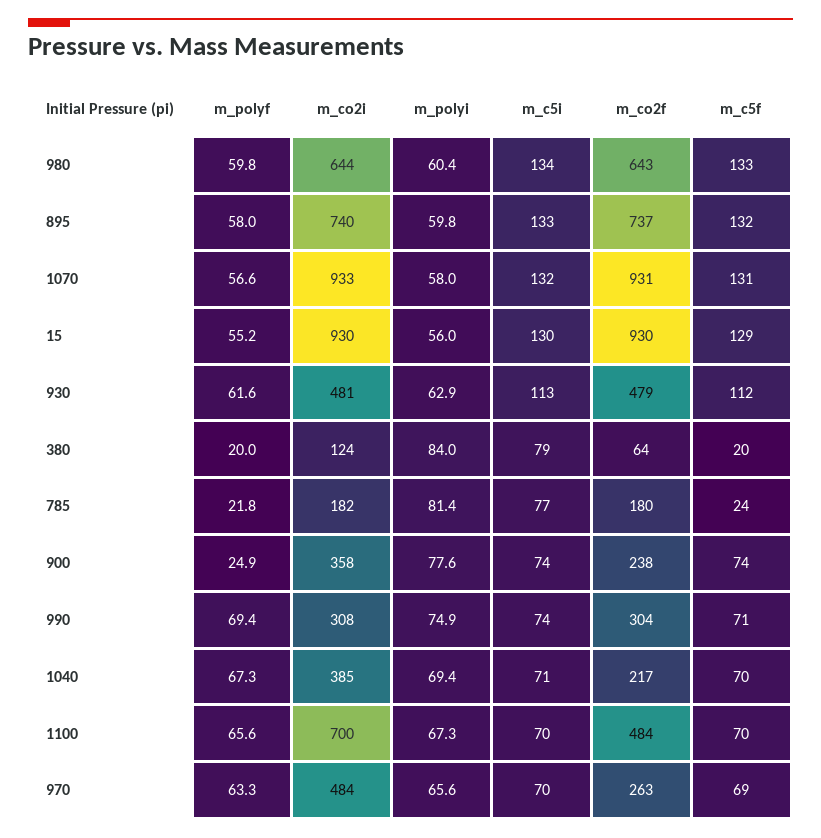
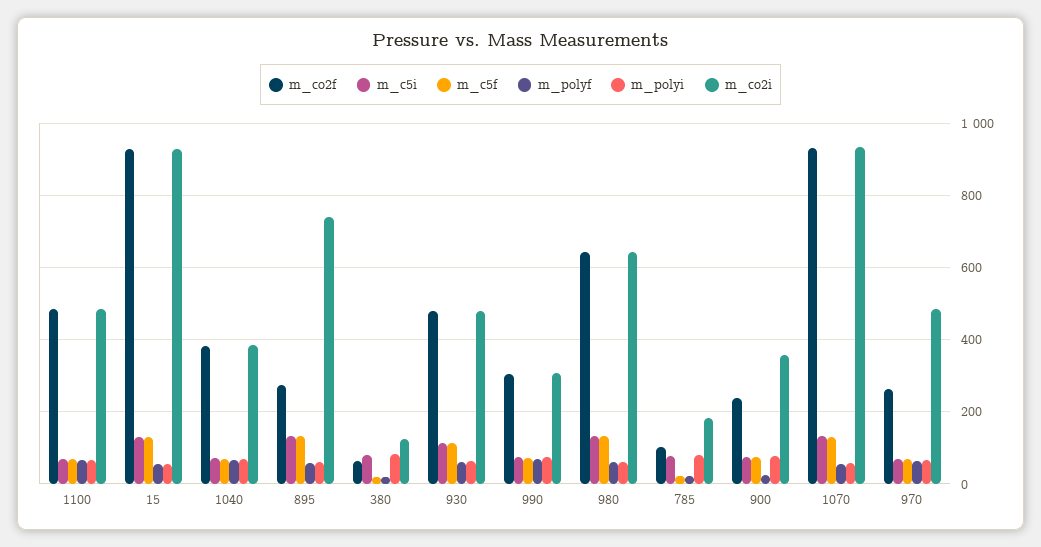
  {
    "m_polyf": {
      "980": 59.8,
      "895": 58,
      "1070": 56.6,
      "15": 55.2,
      "930": 61.6,
      "380": 20,
      "785": 21.8,
      "900": 24.9,
      "990": 69.4,
      "1040": 67.3,
      "1100": 65.6,
      "970": 63.3
    },
    "m_co2i": {
      "980": 644,
      "895": 740,
      "1070": 933,
      "15": 930,
      "930": 481,
      "380": 124,
      "785": 182,
      "900": 358,
      "990": 308,
      "1040": 385,
-     "1100": 700,
+     "1100": 480,
      "970": 484
    },
    "m_polyi": {
      "980": 60.4,
      "895": 59.8,
      "1070": 58,
      "15": 56,
      "930": 62.9,
      "380": 84,
      "785": 81.4,
      "900": 77.6,
      "990": 74.9,
      "1040": 69.4,
      "1100": 67.3,
      "970": 65.6
    },
    "m_c5i": {
      "980": 134,
      "895": 133,
      "1070": 132,
      "15": 130,
      "930": 113,
      "380": 79,
      "785": 77,
      "900": 74,
      "990": 74,
      "1040": 71,
      "1100": 70,
      "970": 70
    },
    "m_co2f": {
      "980": 643,
-     "895": 737,
+     "895": 280,
      "1070": 931,
      "15": 930,
      "930": 479,
      "380": 64,
-     "785": 180,
+     "785": 100,
      "900": 238,
      "990": 304,
-     "1040": 217,
+     "1040": 380,
      "1100": 484,
      "970": 263
    },
    "m_c5f": {
      "980": 133,
      "895": 132,
      "1070": 131,
      "15": 129,
      "930": 112,
      "380": 20,
      "785": 24,
      "900": 74,
      "990": 71,
      "1040": 70,
      "1100": 70,
      "970": 69
    }
  }

